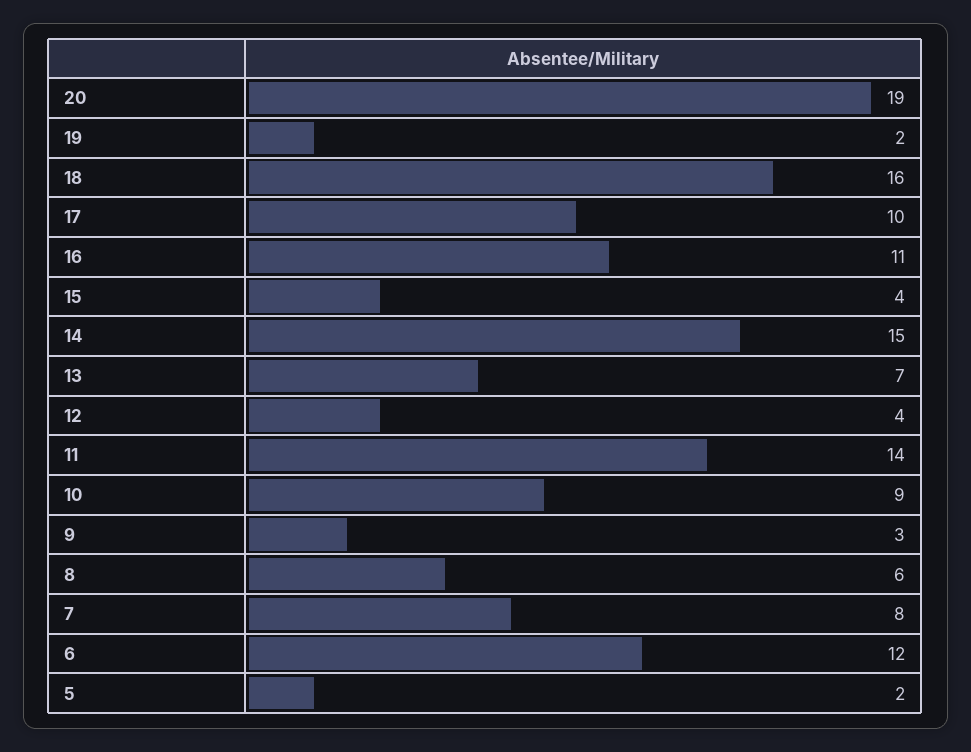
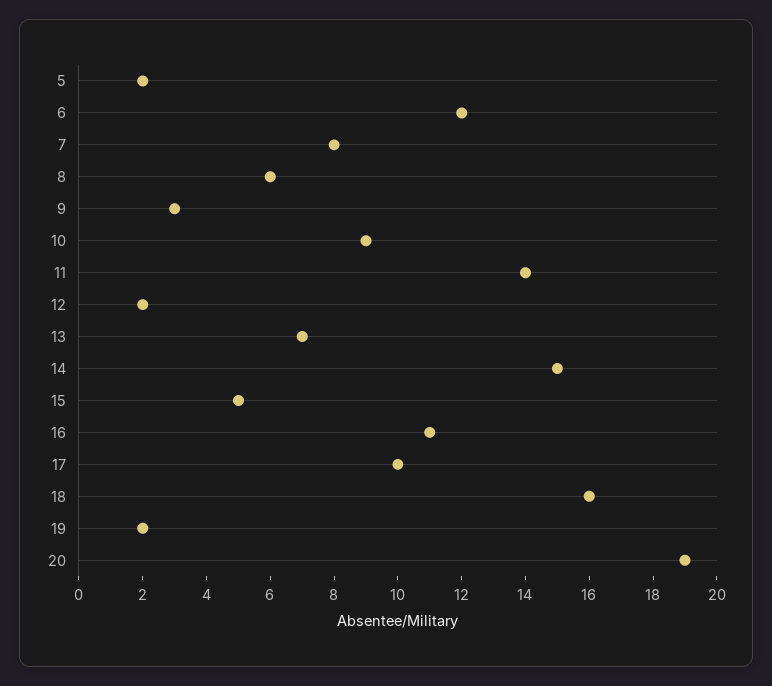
  {
    "20": 19,
    "19": 2,
    "18": 16,
    "17": 10,
    "16": 11,
-   "15": 4,
+   "15": 5,
    "14": 15,
    "13": 7,
-   "12": 4,
+   "12": 2,
    "11": 14,
    "10": 9,
    "9": 3,
    "8": 6,
    "7": 8,
    "6": 12,
    "5": 2
  }

